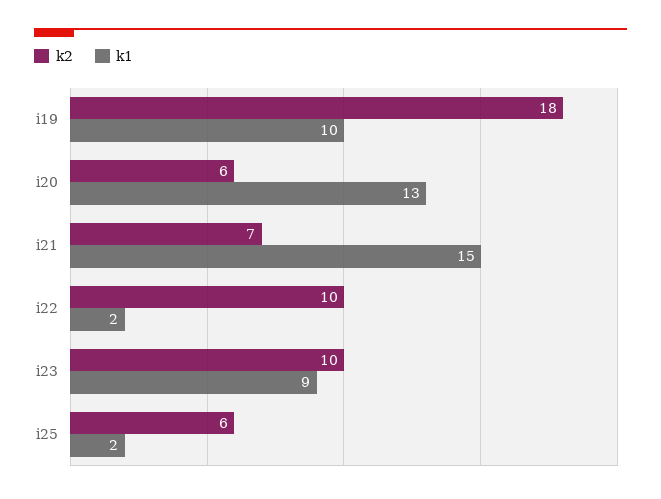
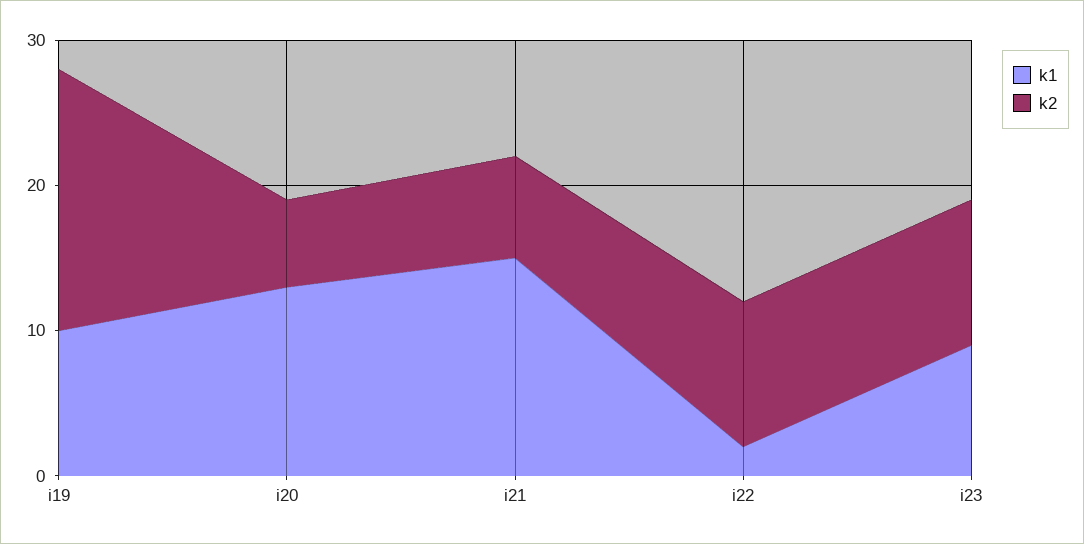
  {
    "k2": {
      "i19": 18,
      "i20": 6,
      "i21": 7,
      "i22": 10,
-     "i23": 10,
+     "i23": 10
-     "i25": 6
    },
    "k1": {
      "i19": 10,
      "i20": 13,
      "i21": 15,
      "i22": 2,
-     "i23": 9,
+     "i23": 9
-     "i25": 2
    }
  }

